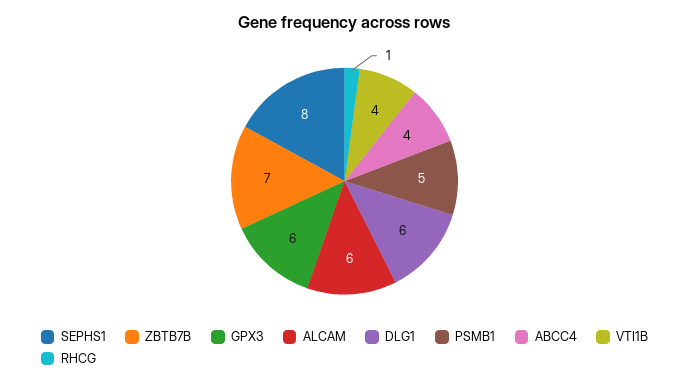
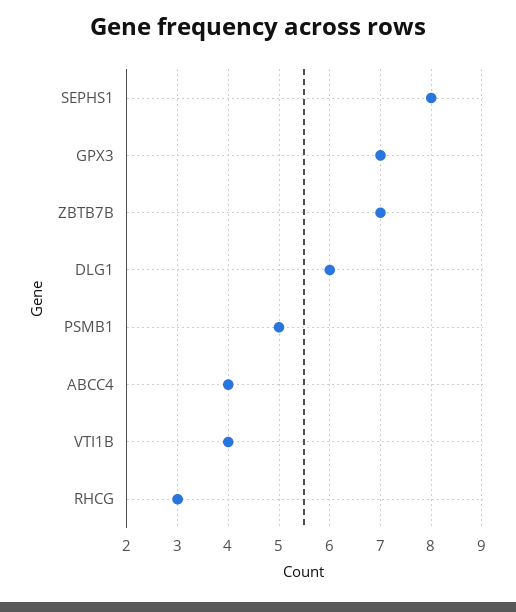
  {
    "SEPHS1": 8,
    "ZBTB7B": 7,
-   "GPX3": 6,
+   "GPX3": 7,
-   "ALCAM": 6,
    "DLG1": 6,
    "PSMB1": 5,
    "ABCC4": 4,
    "VTI1B": 4,
-   "RHCG": 1
+   "RHCG": 3
  }

